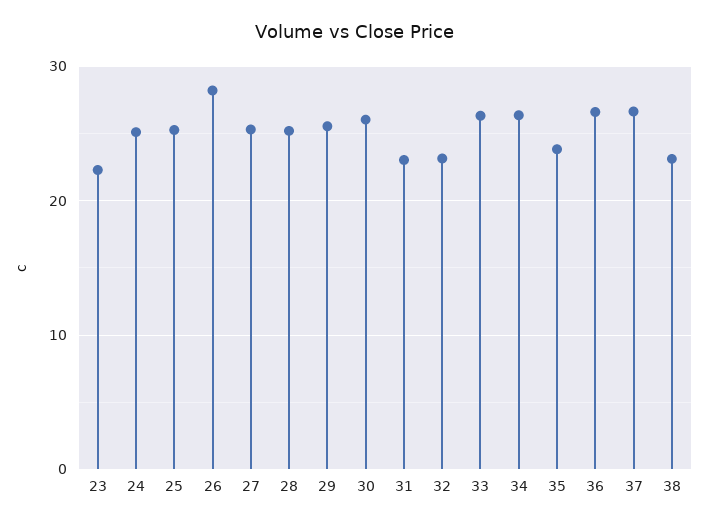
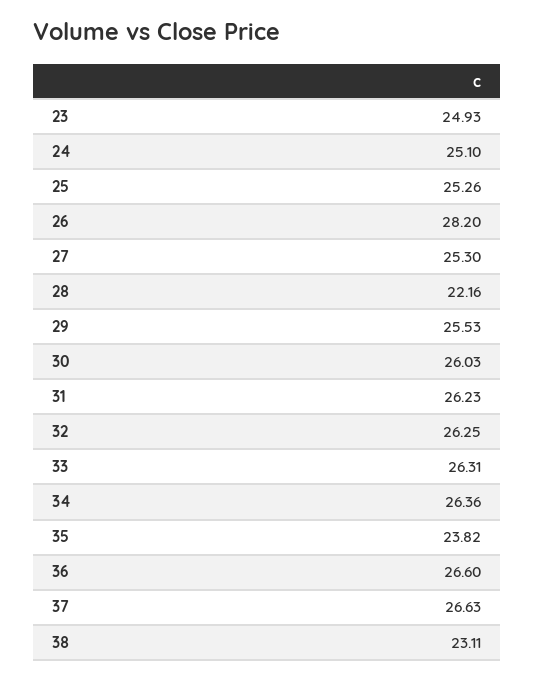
  {
-   "23": 22,
+   "23": 24.93,
    "24": 25.1,
    "25": 25.26,
    "26": 28.2,
    "27": 25.3,
-   "28": 25,
+   "28": 22.16,
    "29": 25.53,
    "30": 26.03,
-   "31": 23,
+   "31": 26.23,
-   "32": 23,
+   "32": 26.25,
    "33": 26.31,
    "34": 26.36,
    "35": 23.82,
    "36": 26.6,
    "37": 26.63,
    "38": 23.11
  }

